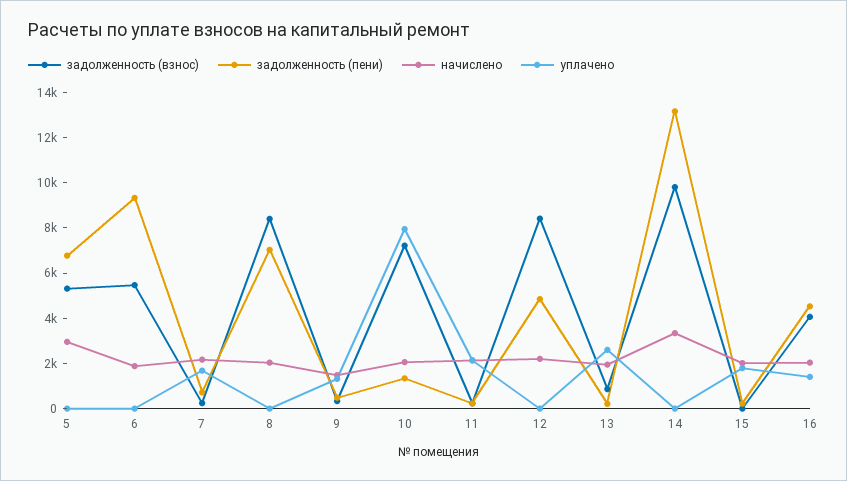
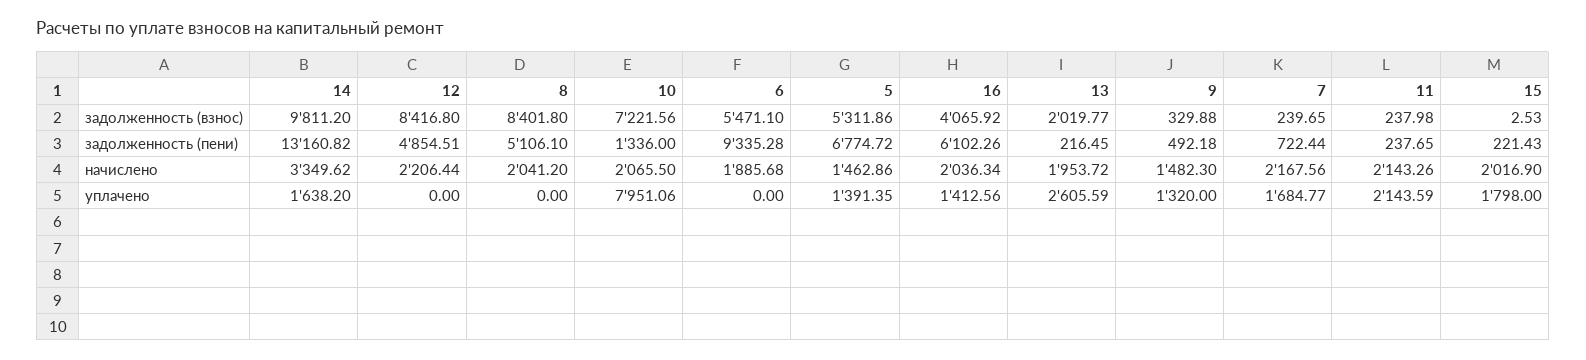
  {
    "задолженность (взнос)": {
      "5": 5311.86,
      "6": 5471.1,
      "7": 239.65,
      "8": 8401.8,
      "9": 329.88,
      "10": 7221.56,
      "11": 237.98,
      "12": 8416.8,
-     "13": 1000,
+     "13": 2019.77,
      "14": 9811.2,
      "15": 2.53,
      "16": 4065.92
    },
    "задолженность (пени)": {
      "5": 6774.72,
      "6": 9335.28,
      "7": 722.44,
-     "8": 7000,
+     "8": 5106.1,
      "9": 492.18,
      "10": 1336,
      "11": 237.65,
      "12": 4854.51,
      "13": 216.45,
      "14": 13160.82,
      "15": 221.43,
-     "16": 4500
+     "16": 6102.26
    },
    "начислено": {
-     "5": 3000,
+     "5": 1462.86,
      "6": 1885.68,
      "7": 2167.56,
      "8": 2041.2,
      "9": 1482.3,
      "10": 2065.5,
      "11": 2143.26,
      "12": 2206.44,
      "13": 1953.72,
      "14": 3349.62,
      "15": 2016.9,
      "16": 2036.34
    },
    "уплачено": {
-     "5": 0,
+     "5": 1391.35,
      "6": 0,
      "7": 1684.77,
      "8": 0,
      "9": 1320,
      "10": 7951.06,
      "11": 2143.59,
      "12": 0,
      "13": 2605.59,
-     "14": 0,
+     "14": 1638.2,
      "15": 1798,
      "16": 1412.56
    }
  }

